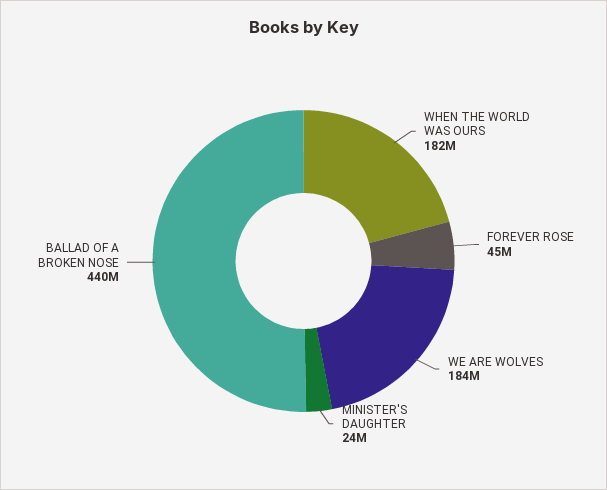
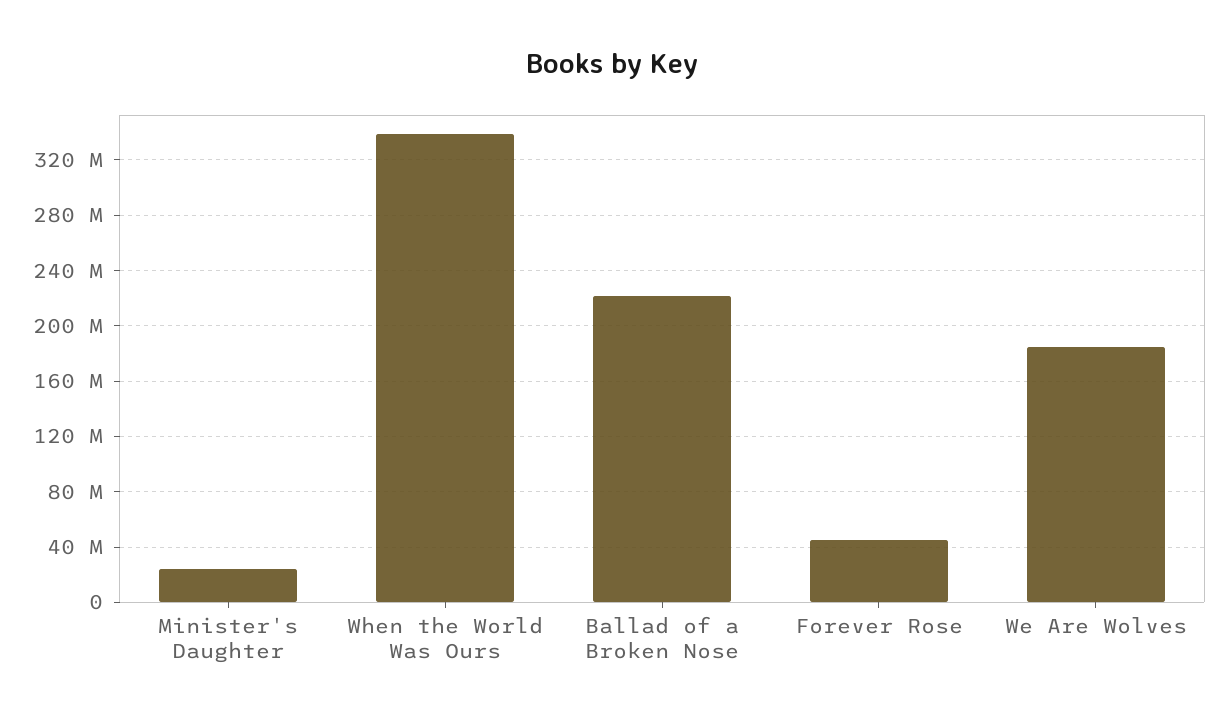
  {
-   "WHEN THE WORLD WAS OURS": 182000000,
+   "WHEN THE WORLD WAS OURS": 340000000,
    "FOREVER ROSE": 45000000,
    "WE ARE WOLVES": 184000000,
    "MINISTER'S DAUGHTER": 24000000,
-   "BALLAD OF A BROKEN NOSE": 440000000
+   "BALLAD OF A BROKEN NOSE": 220000000
  }

